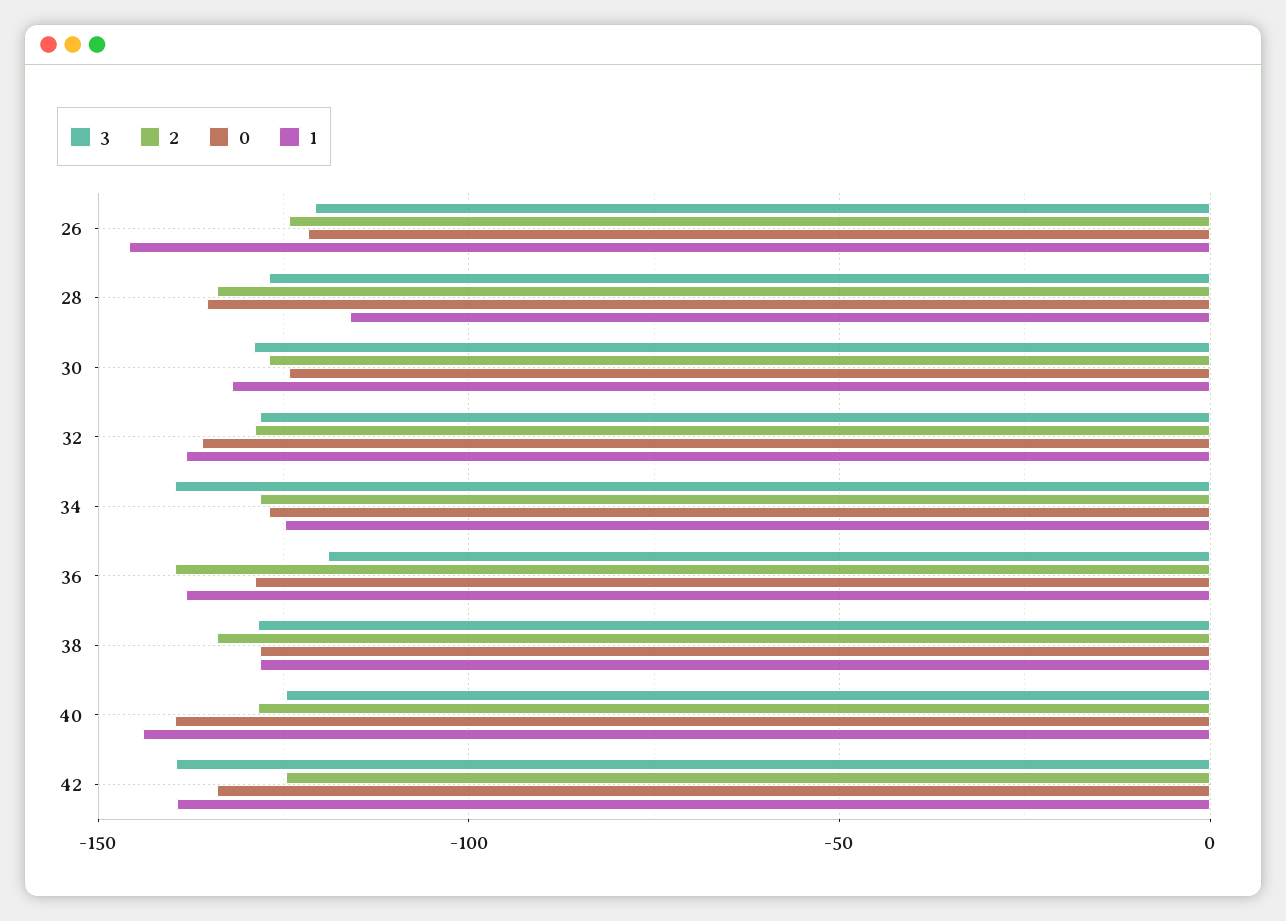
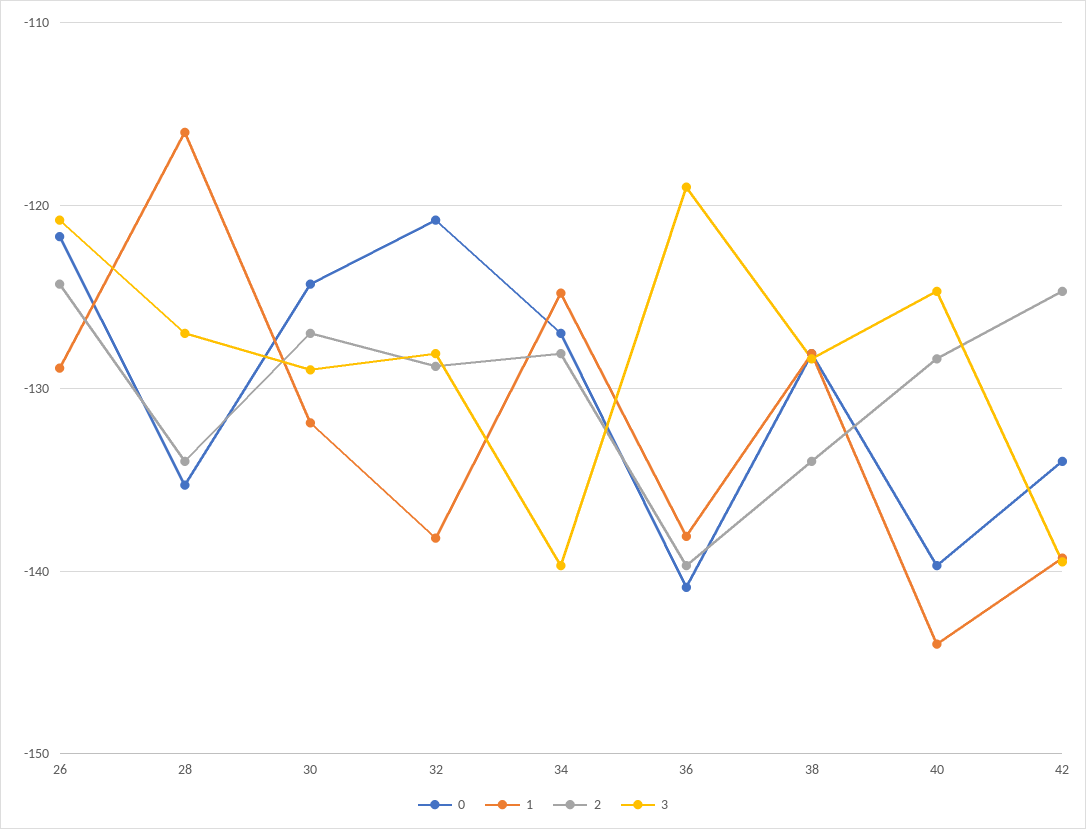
  {
    "3": {
      "26": -121,
      "28": -127,
      "30": -129,
      "32": -128,
      "34": -140,
      "36": -119,
      "38": -128,
      "40": -125,
      "42": -140
    },
    "2": {
      "26": -124,
      "28": -134,
      "30": -127,
      "32": -129,
      "34": -128,
      "36": -140,
      "38": -134,
      "40": -128,
      "42": -125
    },
    "0": {
      "26": -122,
      "28": -135,
      "30": -124,
-     "32": -135,
+     "32": -121,
      "34": -127,
-     "36": -130,
+     "36": -141,
      "38": -128,
      "40": -140,
      "42": -134
    },
    "1": {
-     "26": -145,
+     "26": -129,
      "28": -116,
      "30": -132,
      "32": -138,
      "34": -125,
      "36": -138,
      "38": -128,
      "40": -144,
      "42": -139
    }
  }

